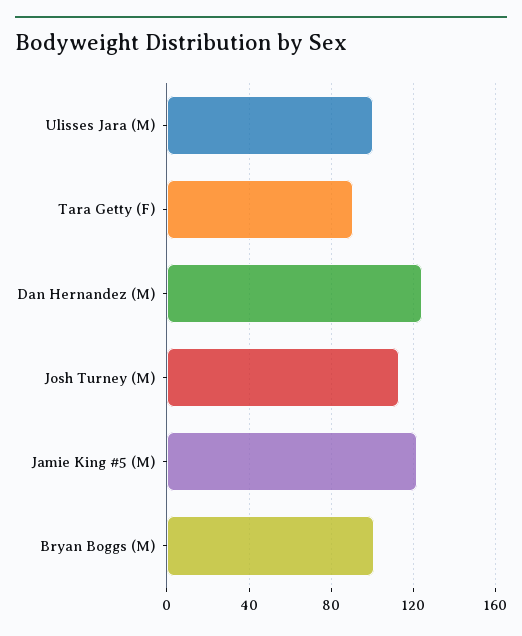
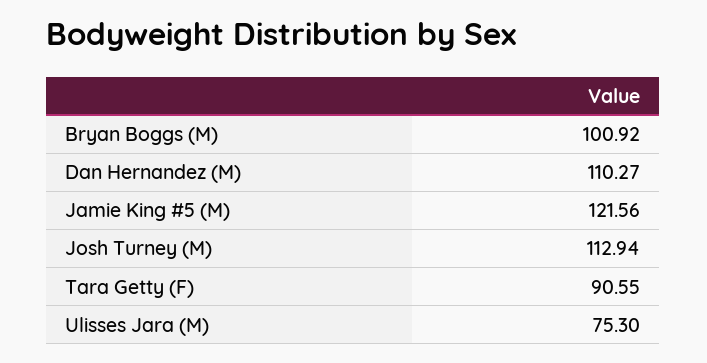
  {
-   "Ulisses Jara (M)": 100,
+   "Ulisses Jara (M)": 75.3,
    "Tara Getty (F)": 90.55,
-   "Dan Hernandez (M)": 125,
+   "Dan Hernandez (M)": 110.27,
    "Josh Turney (M)": 112.94,
    "Jamie King #5 (M)": 121.56,
    "Bryan Boggs (M)": 100.92
  }

